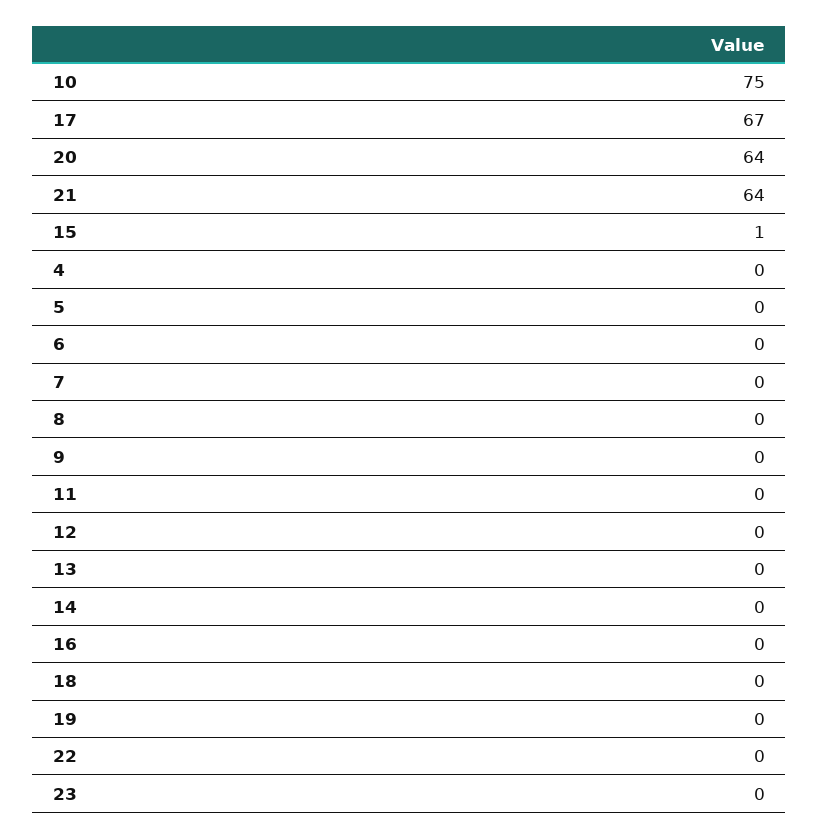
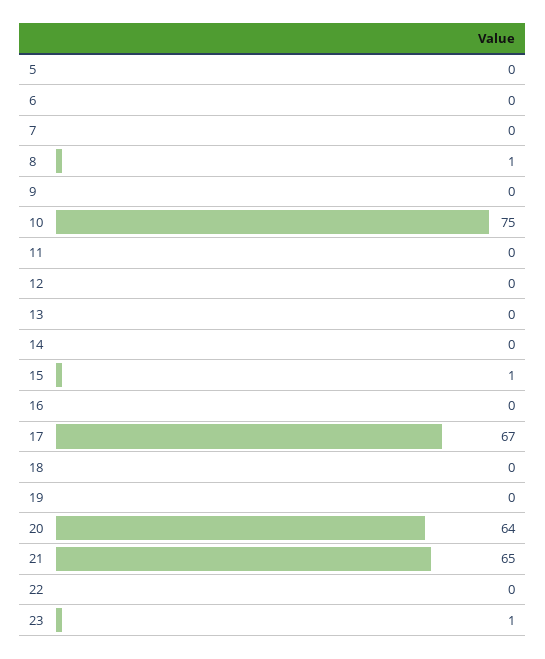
  {
    "10": 75,
    "17": 67,
    "20": 64,
-   "21": 64,
+   "21": 65,
    "15": 1,
-   "4": 0,
    "5": 0,
    "6": 0,
    "7": 0,
-   "8": 0,
+   "8": 1,
    "9": 0,
    "11": 0,
    "12": 0,
    "13": 0,
    "14": 0,
    "16": 0,
    "18": 0,
    "19": 0,
    "22": 0,
-   "23": 0
+   "23": 1
  }

